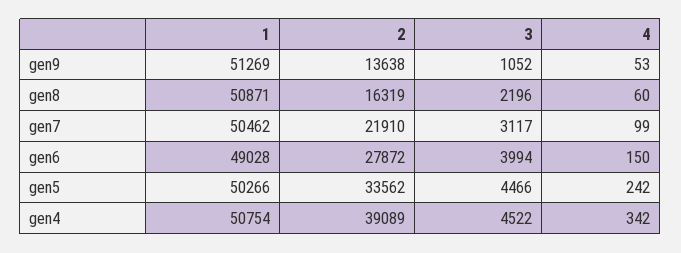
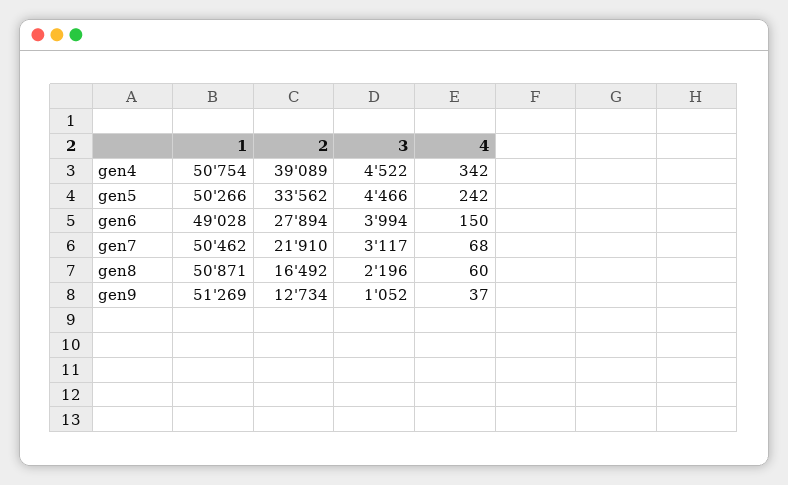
  {
    "1": {
      "gen9": 51269,
      "gen8": 50871,
      "gen7": 50462,
      "gen6": 49028,
      "gen5": 50266,
      "gen4": 50754
    },
    "2": {
-     "gen9": 13638,
+     "gen9": 12734,
-     "gen8": 16319,
+     "gen8": 16492,
      "gen7": 21910,
-     "gen6": 27872,
+     "gen6": 27894,
      "gen5": 33562,
      "gen4": 39089
    },
    "3": {
      "gen9": 1052,
      "gen8": 2196,
      "gen7": 3117,
      "gen6": 3994,
      "gen5": 4466,
      "gen4": 4522
    },
    "4": {
-     "gen9": 53,
+     "gen9": 37,
      "gen8": 60,
-     "gen7": 99,
+     "gen7": 68,
      "gen6": 150,
      "gen5": 242,
      "gen4": 342
    }
  }

